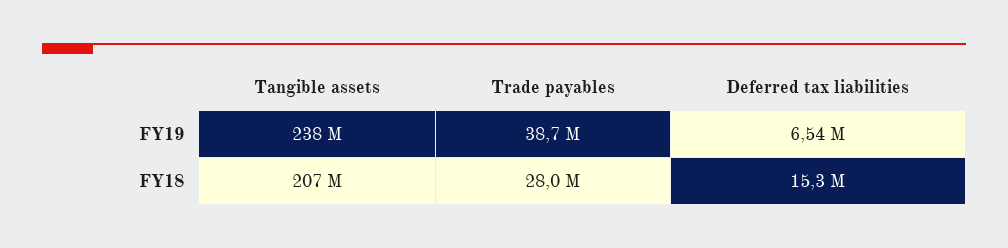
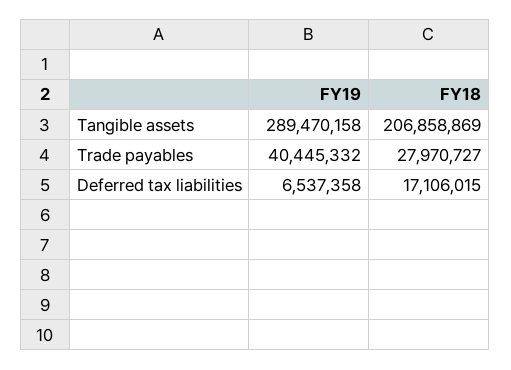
  {
    "Tangible assets": {
-     "FY19": 238000000,
+     "FY19": 289470158,
      "FY18": 206858869
    },
    "Trade payables": {
-     "FY19": 38700000,
+     "FY19": 40445332,
      "FY18": 27970727
    },
    "Deferred tax liabilities": {
      "FY19": 6537358,
-     "FY18": 15300000
+     "FY18": 17106015
    }
  }

